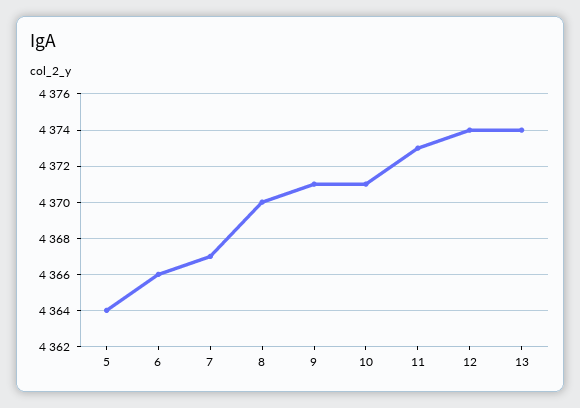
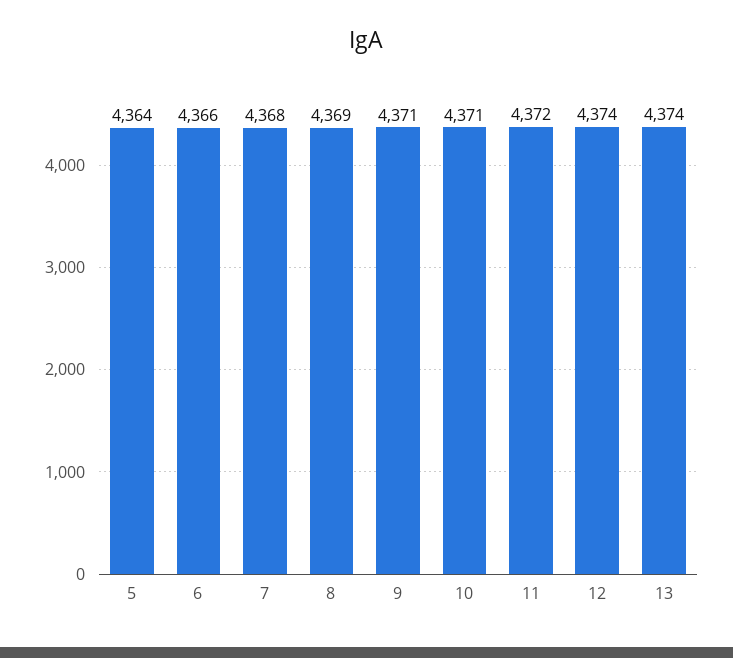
  {
    "5": 4364,
    "6": 4366,
-   "7": 4367,
+   "7": 4368,
-   "8": 4370,
+   "8": 4369,
    "9": 4371,
    "10": 4371,
-   "11": 4373,
+   "11": 4372,
    "12": 4374,
    "13": 4374
  }

